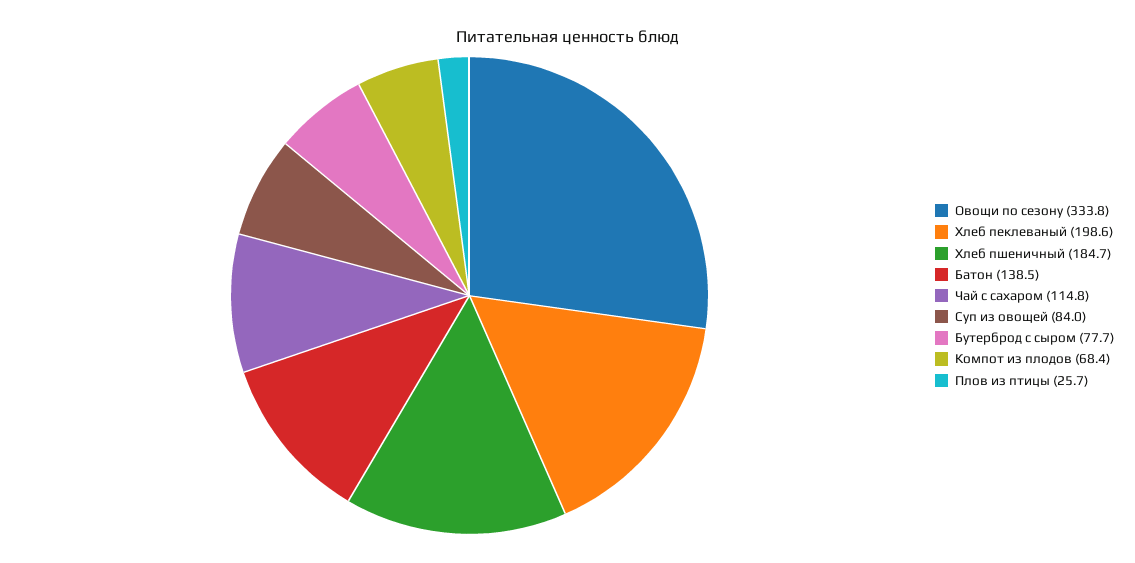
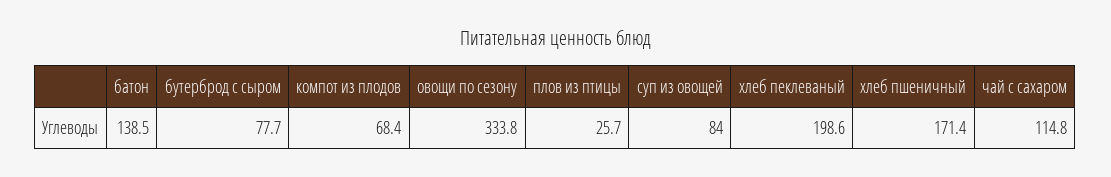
  {
    "Овощи по сезону": 333.8,
    "Хлеб пеклеваный": 198.6,
-   "Хлеб пшеничный": 184.7,
+   "Хлеб пшеничный": 171.4,
    "Батон": 138.5,
    "Чай с сахаром": 114.8,
    "Суп из овощей": 84,
    "Бутерброд с сыром": 77.7,
    "Компот из плодов": 68.4,
    "Плов из птицы": 25.7
  }

